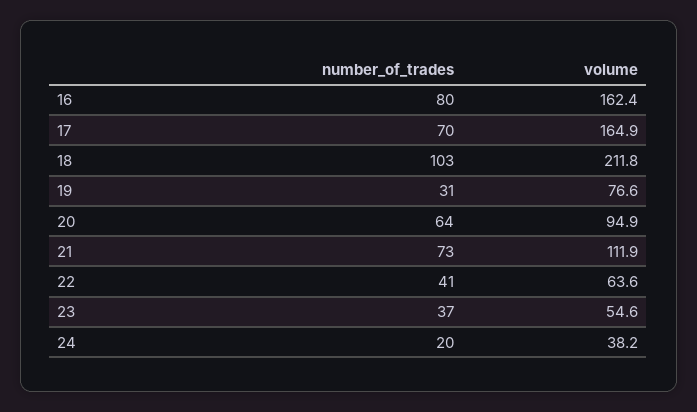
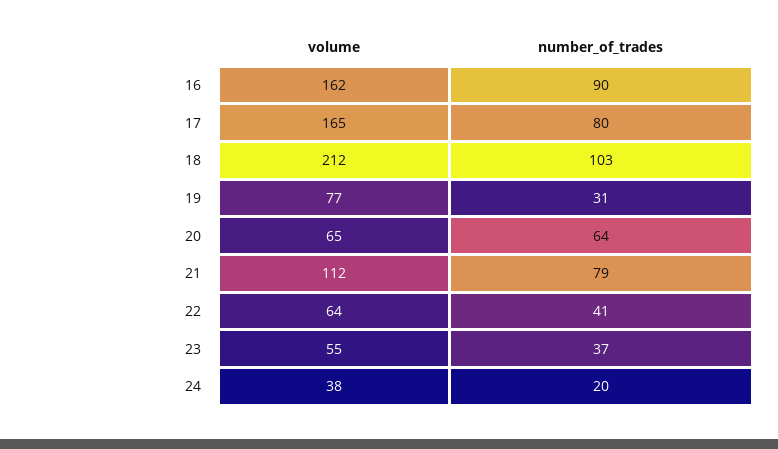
  {
    "number_of_trades": {
-     "16": 80,
+     "16": 90,
-     "17": 70,
+     "17": 80,
      "18": 103,
      "19": 31,
      "20": 64,
-     "21": 73,
+     "21": 79,
      "22": 41,
      "23": 37,
      "24": 20
    },
    "volume": {
      "16": 162.4,
      "17": 164.9,
      "18": 211.8,
      "19": 76.6,
-     "20": 94.9,
+     "20": 65,
      "21": 111.9,
      "22": 63.6,
      "23": 54.6,
      "24": 38.2
    }
  }

